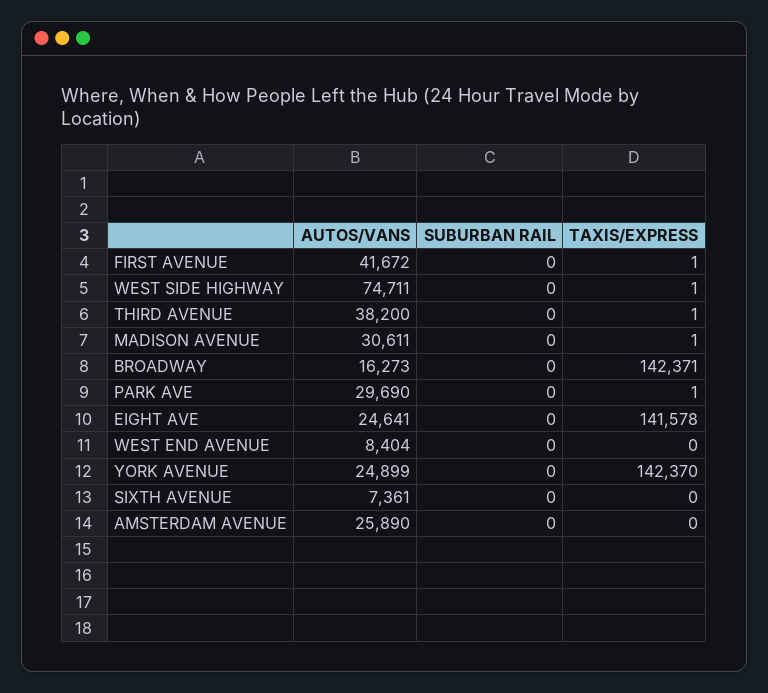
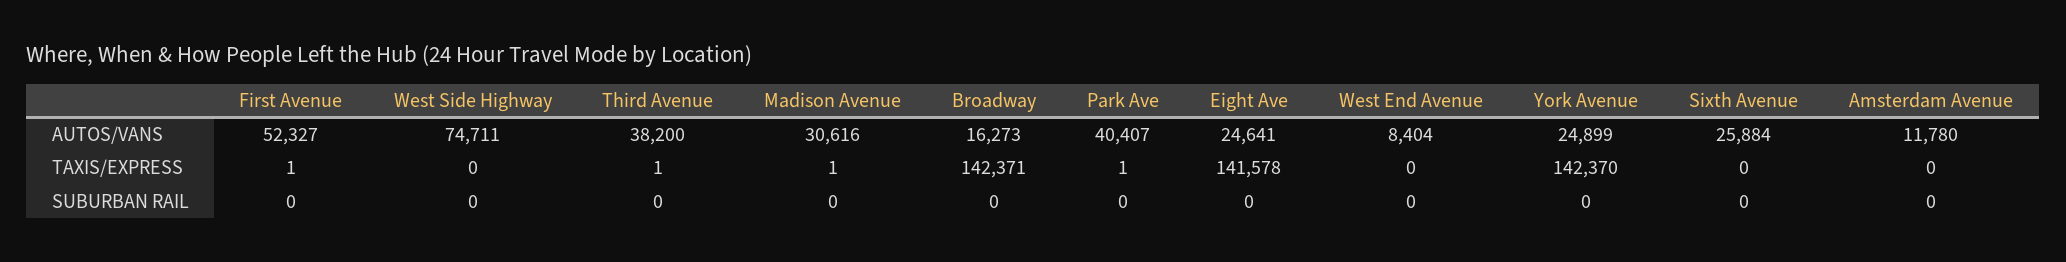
  {
    "AUTOS/VANS": {
-     "FIRST AVENUE": 41672,
+     "FIRST AVENUE": 52327,
      "WEST SIDE HIGHWAY": 74711,
      "THIRD AVENUE": 38200,
-     "MADISON AVENUE": 30611,
+     "MADISON AVENUE": 30616,
      "BROADWAY": 16273,
-     "PARK AVE": 29690,
+     "PARK AVE": 40407,
      "EIGHT AVE": 24641,
      "WEST END AVENUE": 8404,
      "YORK AVENUE": 24899,
-     "SIXTH AVENUE": 7361,
+     "SIXTH AVENUE": 25884,
-     "AMSTERDAM AVENUE": 25890
+     "AMSTERDAM AVENUE": 11780
    },
    "SUBURBAN RAIL": {
      "FIRST AVENUE": 0,
      "WEST SIDE HIGHWAY": 0,
      "THIRD AVENUE": 0,
      "MADISON AVENUE": 0,
      "BROADWAY": 0,
      "PARK AVE": 0,
      "EIGHT AVE": 0,
      "WEST END AVENUE": 0,
      "YORK AVENUE": 0,
      "SIXTH AVENUE": 0,
      "AMSTERDAM AVENUE": 0
    },
    "TAXIS/EXPRESS": {
      "FIRST AVENUE": 1,
-     "WEST SIDE HIGHWAY": 1,
+     "WEST SIDE HIGHWAY": 0,
      "THIRD AVENUE": 1,
      "MADISON AVENUE": 1,
      "BROADWAY": 142371,
      "PARK AVE": 1,
      "EIGHT AVE": 141578,
      "WEST END AVENUE": 0,
      "YORK AVENUE": 142370,
      "SIXTH AVENUE": 0,
      "AMSTERDAM AVENUE": 0
    }
  }

